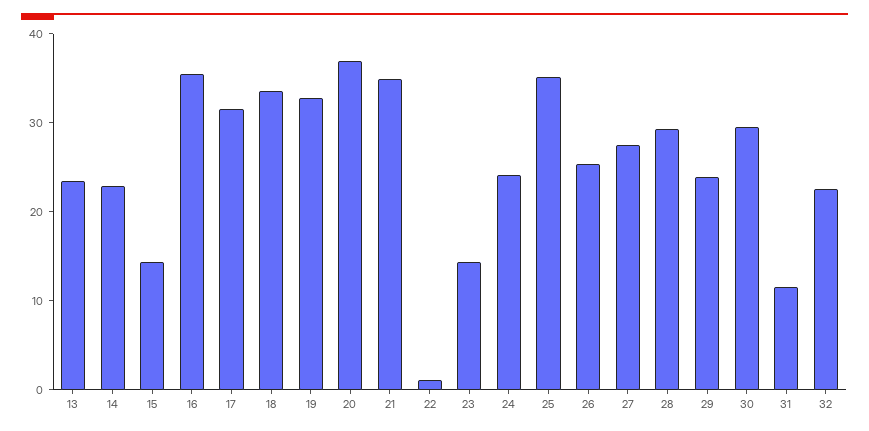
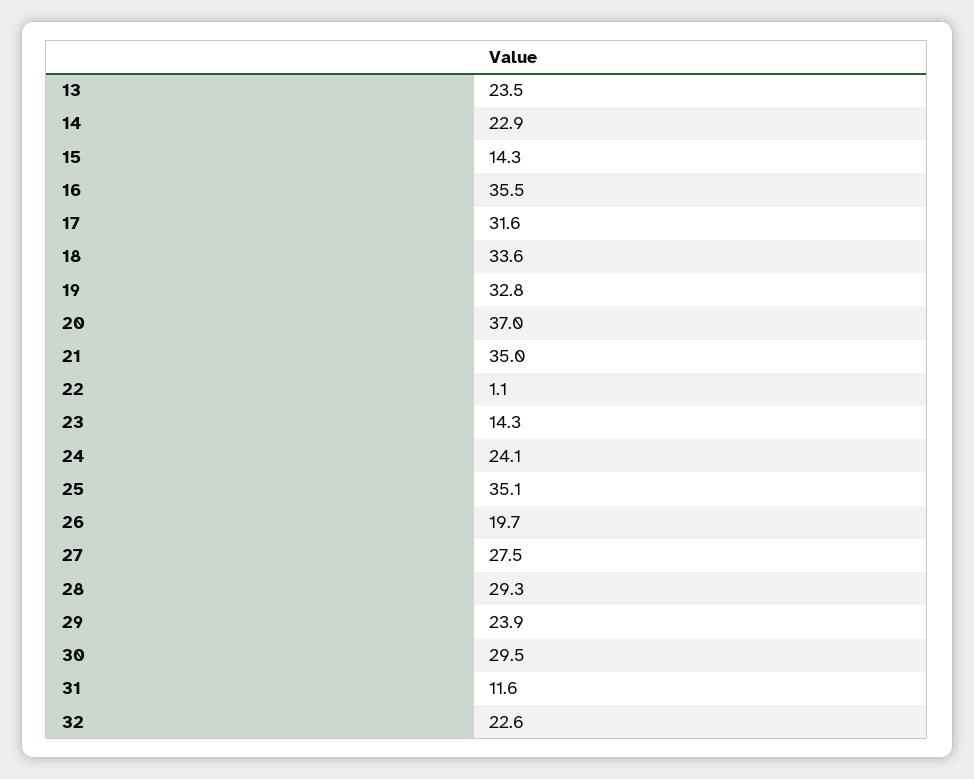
  {
    "13": 23.5,
    "14": 22.9,
    "15": 14.3,
    "16": 35.5,
    "17": 31.6,
    "18": 33.6,
    "19": 32.8,
    "20": 37,
    "21": 35,
    "22": 1.1,
    "23": 14.3,
    "24": 24.1,
    "25": 35.1,
-   "26": 26,
+   "26": 19.7,
    "27": 27.5,
    "28": 29.3,
    "29": 23.9,
    "30": 29.5,
    "31": 11.6,
    "32": 22.6
  }

